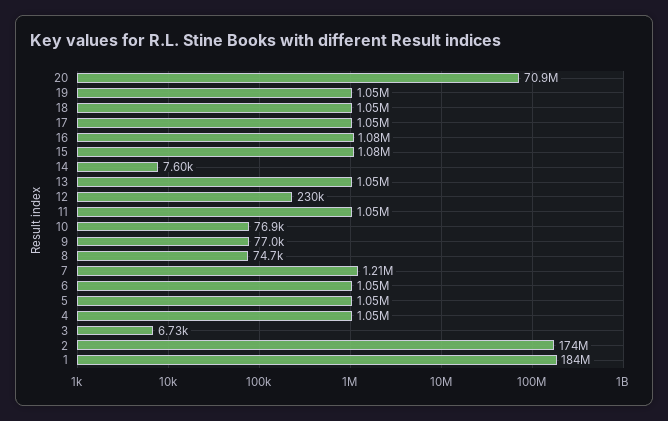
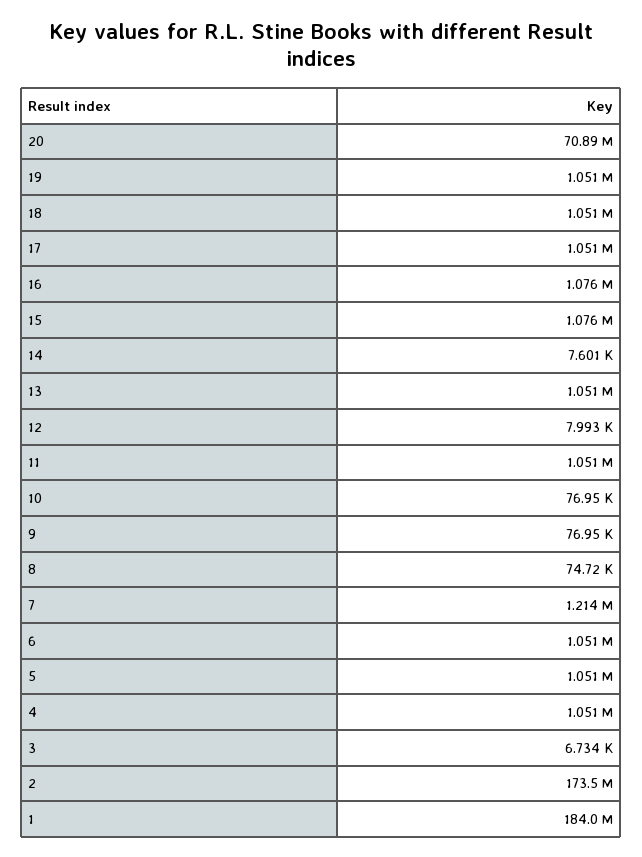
  {
    "20": 70890000,
    "19": 1051000,
    "18": 1051000,
    "17": 1051000,
    "16": 1076000,
    "15": 1076000,
    "14": 7601,
    "13": 1051000,
-   "12": 230000,
+   "12": 7993,
    "11": 1051000,
    "10": 76950,
    "9": 76950,
    "8": 74720,
    "7": 1214000,
    "6": 1051000,
    "5": 1051000,
    "4": 1051000,
    "3": 6734,
    "2": 173500000,
    "1": 184000000
  }

